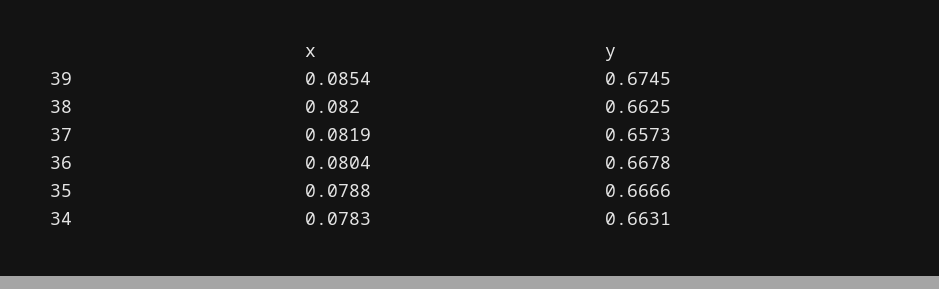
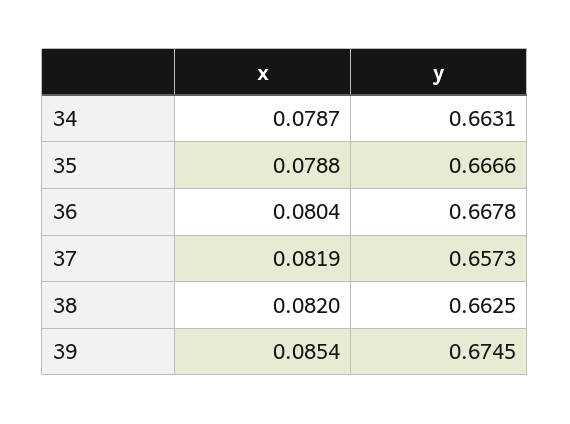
  {
    "x": {
      "39": 0.0854,
      "38": 0.082,
      "37": 0.0819,
      "36": 0.0804,
      "35": 0.0788,
-     "34": 0.0783
+     "34": 0.0787
    },
    "y": {
      "39": 0.6745,
      "38": 0.6625,
      "37": 0.6573,
      "36": 0.6678,
      "35": 0.6666,
      "34": 0.6631
    }
  }

